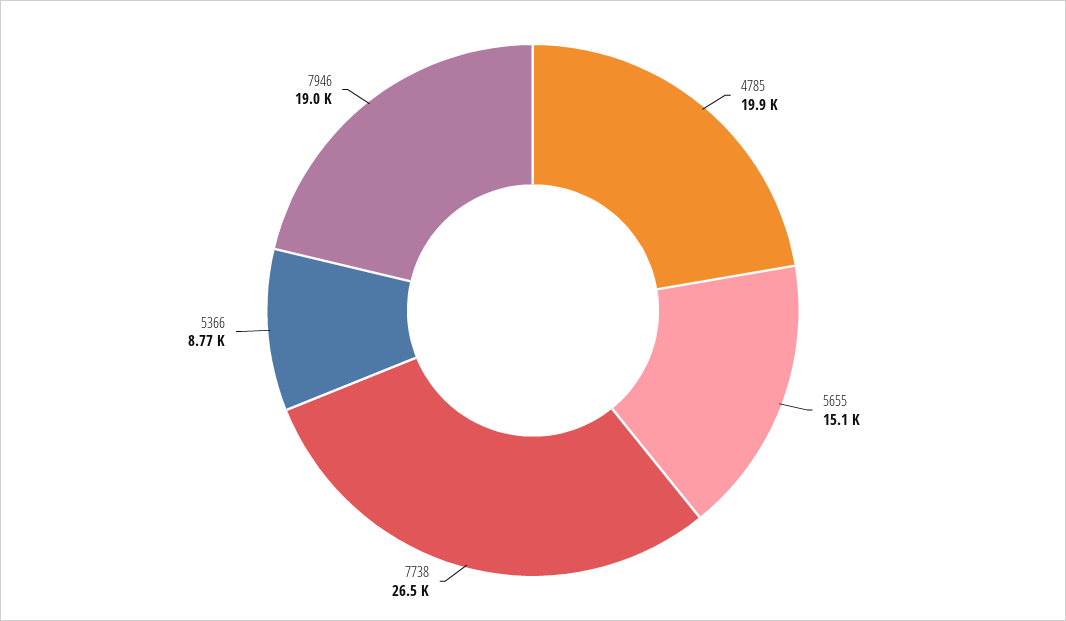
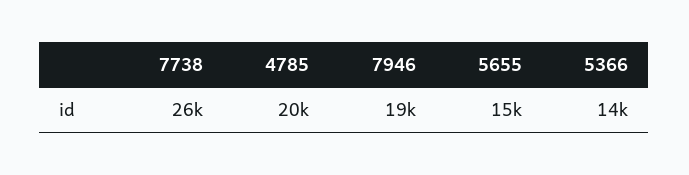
  {
    "4785": 19900,
    "5655": 15100,
    "7738": 26500,
-   "5366": 8770,
+   "5366": 14000,
    "7946": 19000
  }

